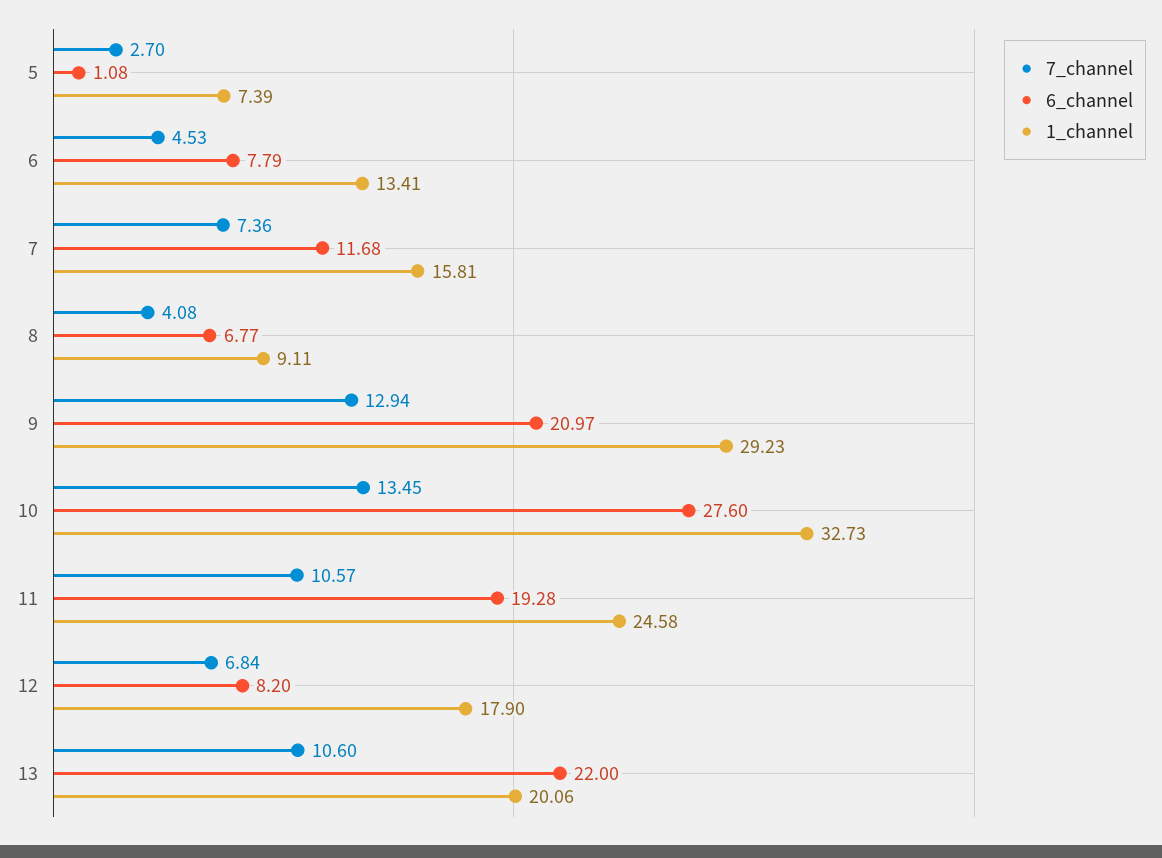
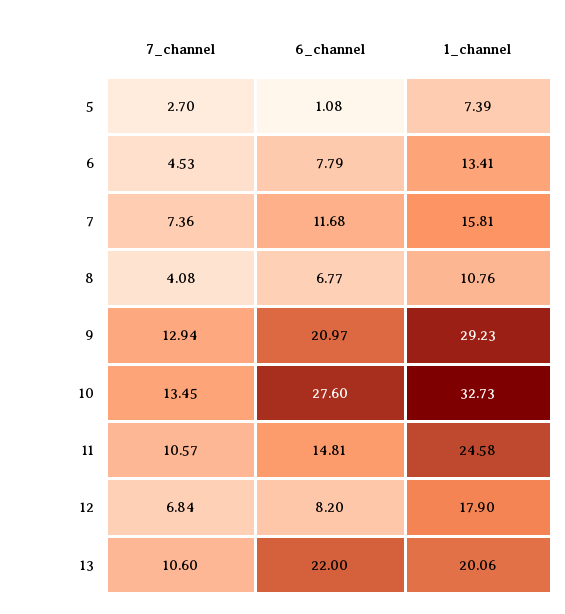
  {
    "7_channel": {
      "5": 2.7,
      "6": 4.53,
      "7": 7.36,
      "8": 4.08,
      "9": 12.94,
      "10": 13.45,
      "11": 10.57,
      "12": 6.84,
      "13": 10.6
    },
    "6_channel": {
      "5": 1.08,
      "6": 7.79,
      "7": 11.68,
      "8": 6.77,
      "9": 20.97,
      "10": 27.6,
-     "11": 19.28,
+     "11": 14.81,
      "12": 8.2,
      "13": 22
    },
    "1_channel": {
      "5": 7.39,
      "6": 13.41,
      "7": 15.81,
-     "8": 9.11,
+     "8": 10.76,
      "9": 29.23,
      "10": 32.73,
      "11": 24.58,
      "12": 17.9,
      "13": 20.06
    }
  }

